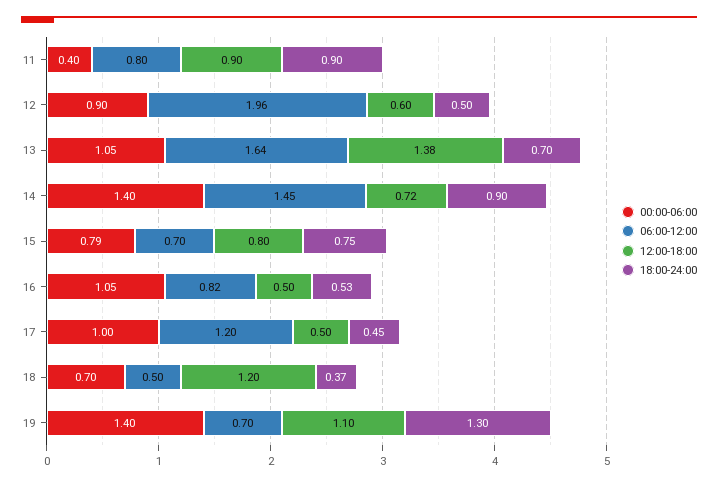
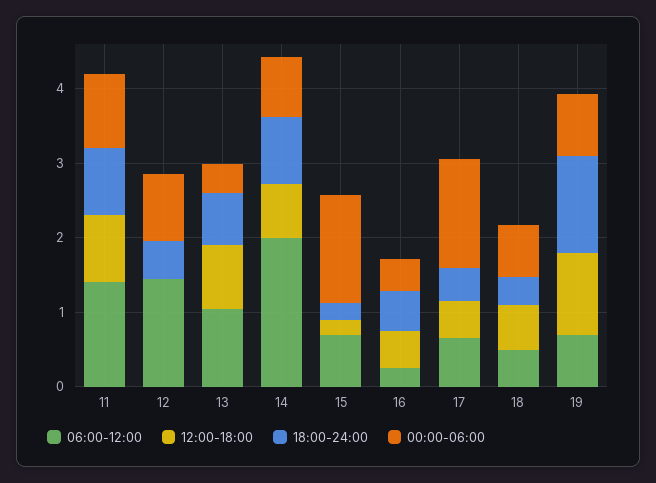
  {
    "00:00-06:00": {
-     "11": 0.4,
+     "11": 1,
      "12": 0.9,
-     "13": 1.05,
+     "13": 0.4,
-     "14": 1.4,
+     "14": 0.8,
-     "15": 0.79,
+     "15": 1.4,
-     "16": 1.05,
+     "16": 0.4,
-     "17": 1,
+     "17": 1.4,
      "18": 0.7,
-     "19": 1.4
+     "19": 0.8
    },
    "06:00-12:00": {
-     "11": 0.8,
+     "11": 1.4,
-     "12": 1.96,
+     "12": 1.4,
-     "13": 1.64,
+     "13": 1,
-     "14": 1.45,
+     "14": 2,
      "15": 0.7,
-     "16": 0.82,
+     "16": 0.2,
-     "17": 1.2,
+     "17": 0.6,
      "18": 0.5,
      "19": 0.7
    },
    "12:00-18:00": {
      "11": 0.9,
-     "12": 0.6,
+     "12": 0,
-     "13": 1.38,
+     "13": 0.8,
      "14": 0.72,
-     "15": 0.8,
+     "15": 0.2,
      "16": 0.5,
      "17": 0.5,
-     "18": 1.2,
+     "18": 0.6,
      "19": 1.1
    },
    "18:00-24:00": {
      "11": 0.9,
      "12": 0.5,
      "13": 0.7,
      "14": 0.9,
-     "15": 0.75,
+     "15": 0.2,
      "16": 0.53,
      "17": 0.45,
      "18": 0.37,
      "19": 1.3
    }
  }

